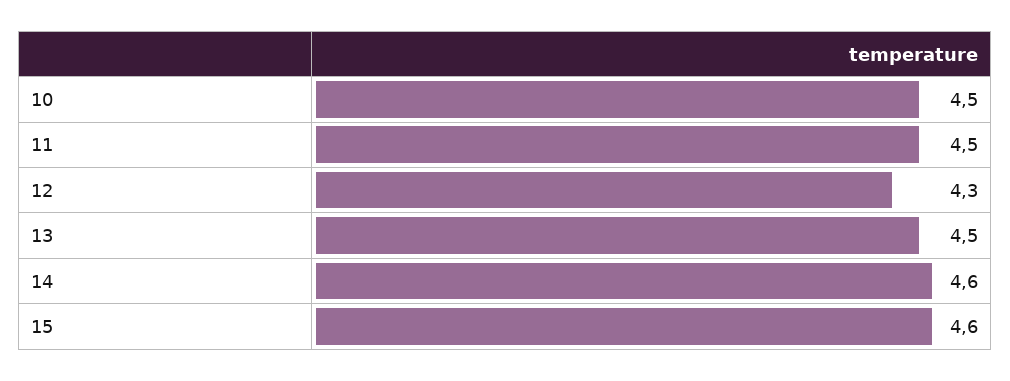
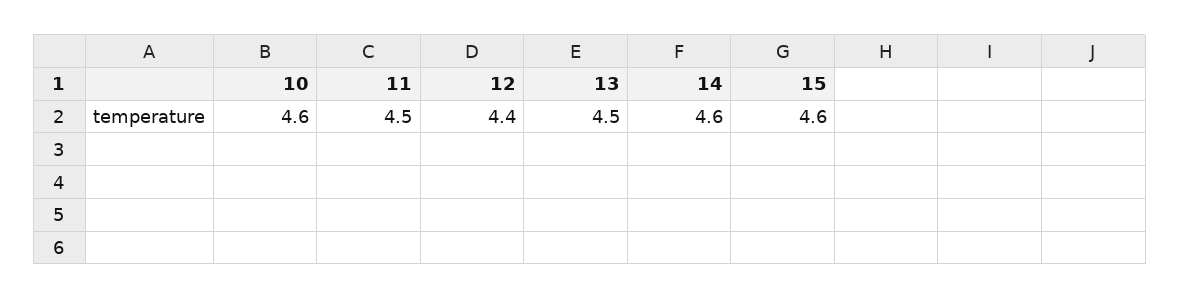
  {
-   "10": 4.5,
+   "10": 4.6,
    "11": 4.5,
-   "12": 4.3,
+   "12": 4.4,
    "13": 4.5,
    "14": 4.6,
    "15": 4.6
  }

